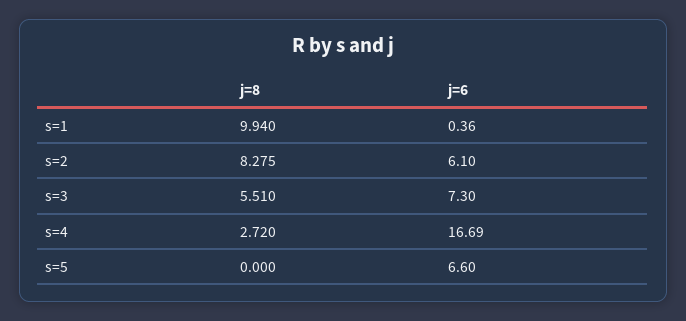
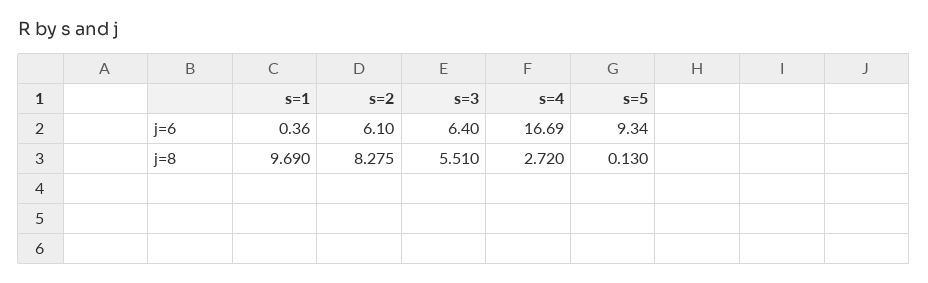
  {
    "j=8": {
-     "s=1": 9.94,
+     "s=1": 9.69,
      "s=2": 8.275,
      "s=3": 5.51,
      "s=4": 2.72,
-     "s=5": 0
+     "s=5": 0.13
    },
    "j=6": {
      "s=1": 0.36,
      "s=2": 6.1,
-     "s=3": 7.3,
+     "s=3": 6.4,
      "s=4": 16.69,
-     "s=5": 6.6
+     "s=5": 9.34
    }
  }

